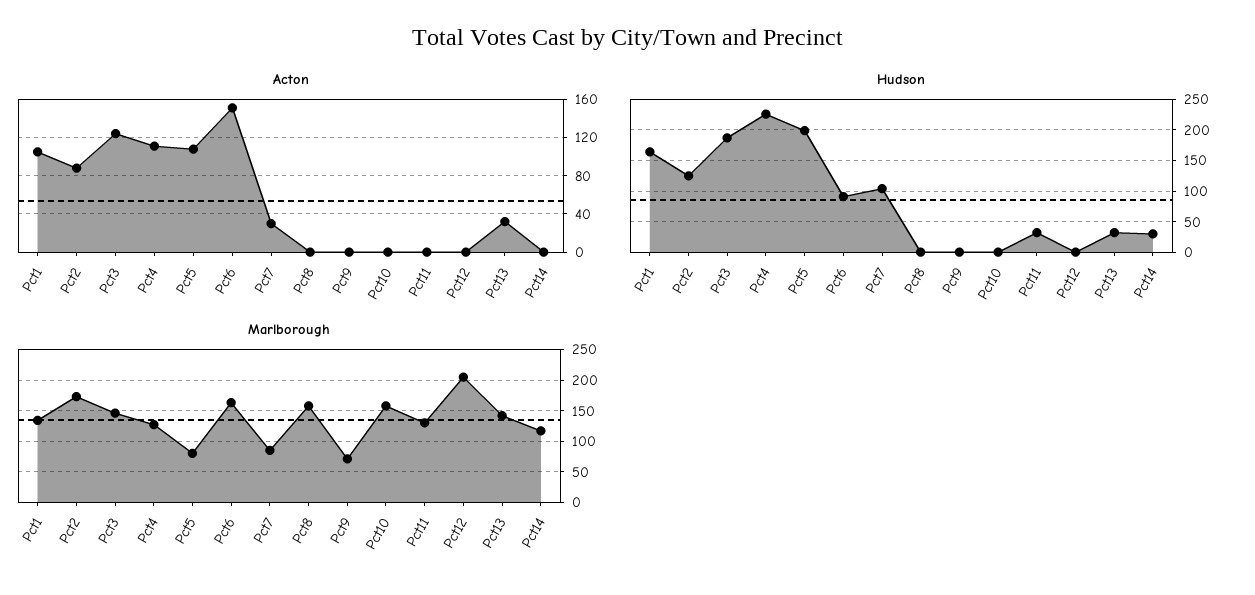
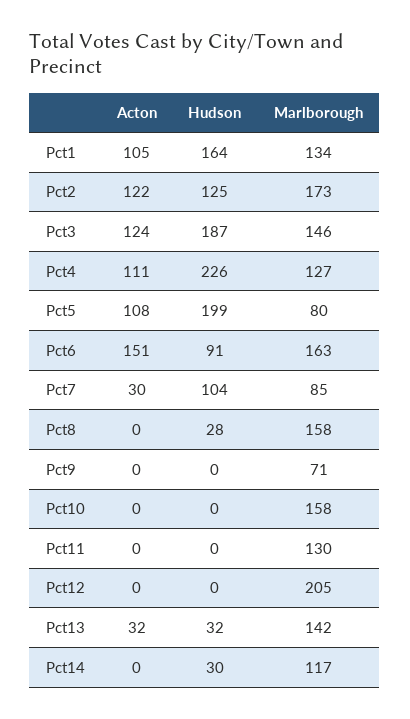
  {
    "Acton": {
      "Pct1": 105,
-     "Pct2": 90,
+     "Pct2": 122,
      "Pct3": 124,
      "Pct4": 111,
      "Pct5": 108,
      "Pct6": 151,
      "Pct7": 30,
      "Pct8": 0,
      "Pct9": 0,
      "Pct10": 0,
      "Pct11": 0,
      "Pct12": 0,
      "Pct13": 32,
      "Pct14": 0
    },
    "Hudson": {
      "Pct1": 164,
      "Pct2": 125,
      "Pct3": 187,
      "Pct4": 226,
      "Pct5": 199,
      "Pct6": 91,
      "Pct7": 104,
-     "Pct8": 0,
+     "Pct8": 28,
      "Pct9": 0,
      "Pct10": 0,
-     "Pct11": 30,
+     "Pct11": 0,
      "Pct12": 0,
      "Pct13": 32,
      "Pct14": 30
    },
    "Marlborough": {
      "Pct1": 134,
      "Pct2": 173,
      "Pct3": 146,
      "Pct4": 127,
      "Pct5": 80,
      "Pct6": 163,
      "Pct7": 85,
      "Pct8": 158,
      "Pct9": 71,
      "Pct10": 158,
      "Pct11": 130,
      "Pct12": 205,
      "Pct13": 142,
      "Pct14": 117
    }
  }

